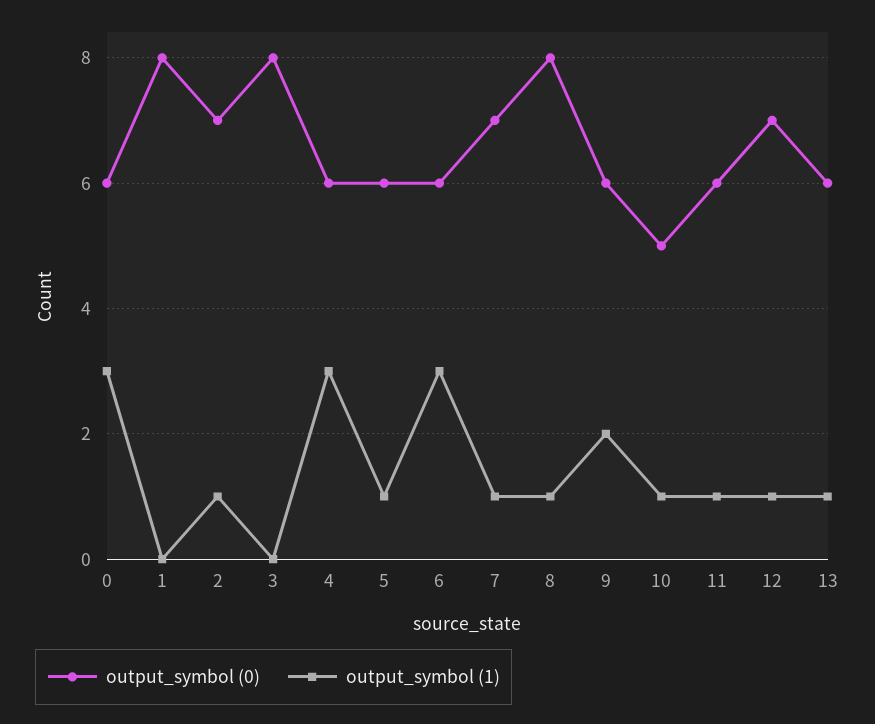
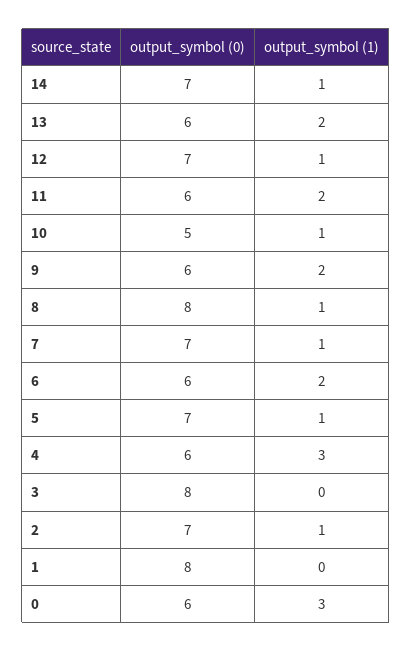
  {
    "output_symbol (0)": {
      "0": 6,
      "1": 8,
      "2": 7,
      "3": 8,
      "4": 6,
-     "5": 6,
+     "5": 7,
      "6": 6,
      "7": 7,
      "8": 8,
      "9": 6,
      "10": 5,
      "11": 6,
      "12": 7,
-     "13": 6
+     "13": 6,
+     "14": 7
    },
    "output_symbol (1)": {
      "0": 3,
      "1": 0,
      "2": 1,
      "3": 0,
      "4": 3,
      "5": 1,
-     "6": 3,
+     "6": 2,
      "7": 1,
      "8": 1,
      "9": 2,
      "10": 1,
-     "11": 1,
+     "11": 2,
      "12": 1,
-     "13": 1
+     "13": 2,
+     "14": 1
    }
  }

